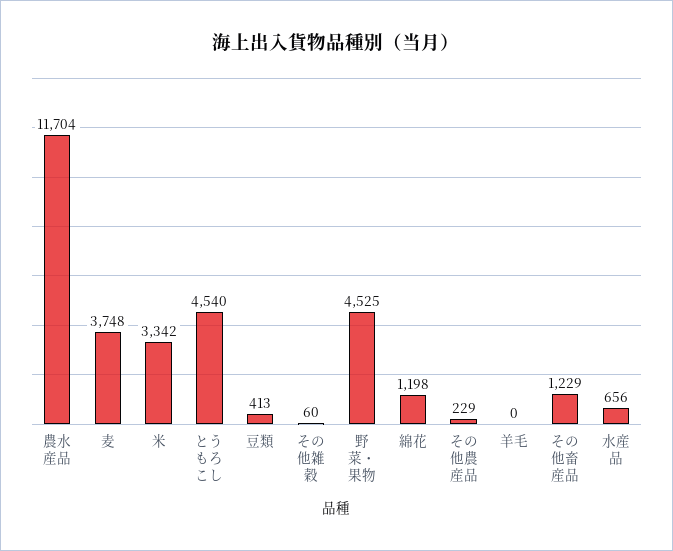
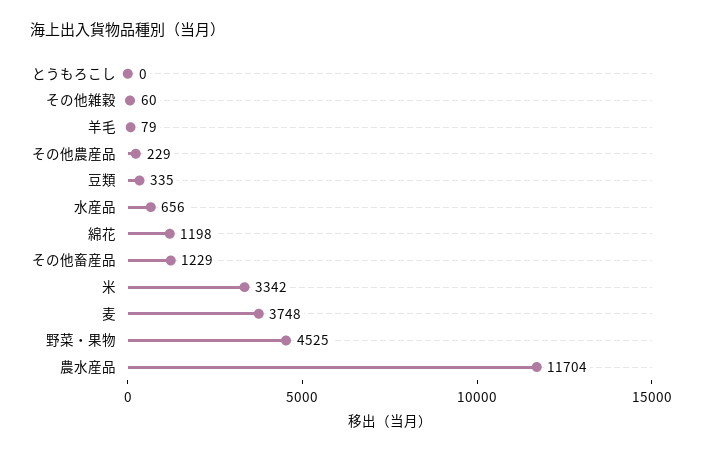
  {
    "農水産品": 11704,
    "麦": 3748,
    "米": 3342,
-   "とうもろこし": 4540,
+   "とうもろこし": 0,
-   "豆類": 413,
+   "豆類": 335,
    "その他雑穀": 60,
    "野菜・果物": 4525,
    "綿花": 1198,
    "その他農産品": 229,
-   "羊毛": 0,
+   "羊毛": 79,
    "その他畜産品": 1229,
    "水産品": 656
  }

